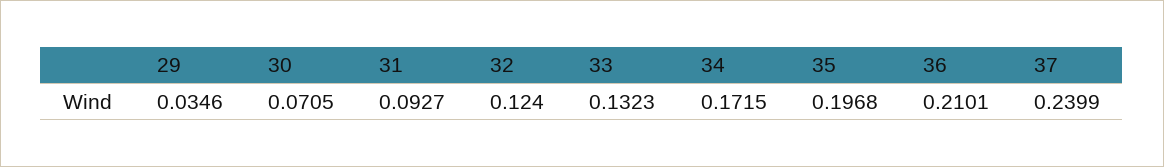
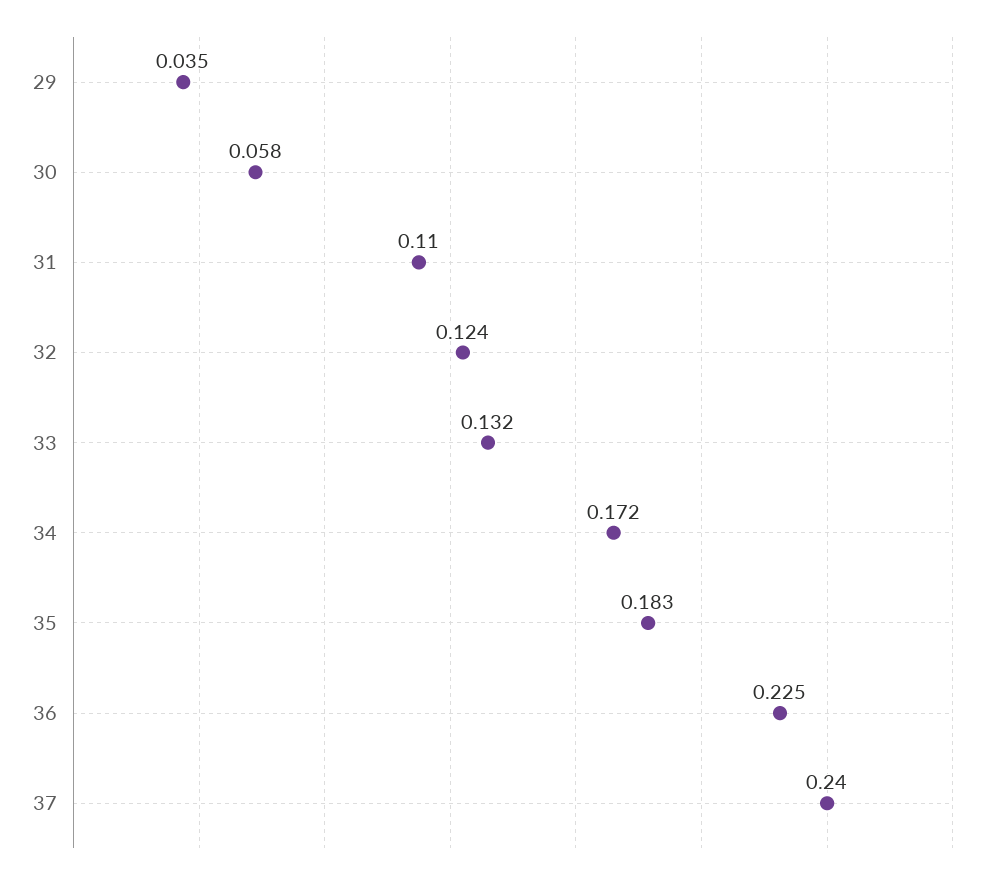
  {
    "29": 0.0346,
-   "30": 0.0705,
+   "30": 0.058,
-   "31": 0.0927,
+   "31": 0.11,
    "32": 0.124,
    "33": 0.1323,
    "34": 0.1715,
-   "35": 0.1968,
+   "35": 0.183,
-   "36": 0.2101,
+   "36": 0.225,
    "37": 0.2399
  }

